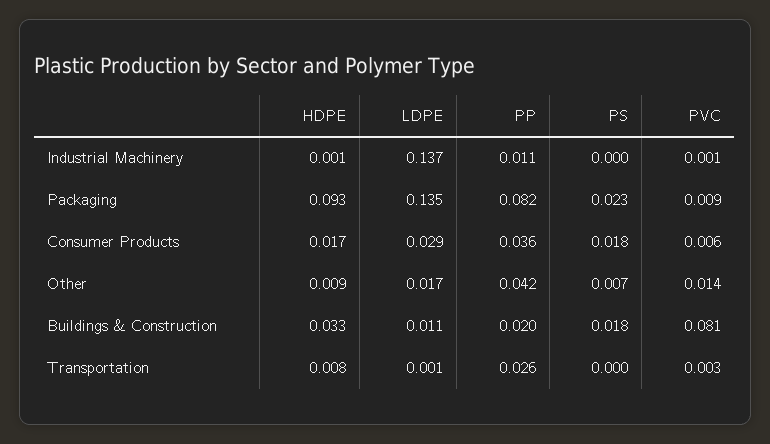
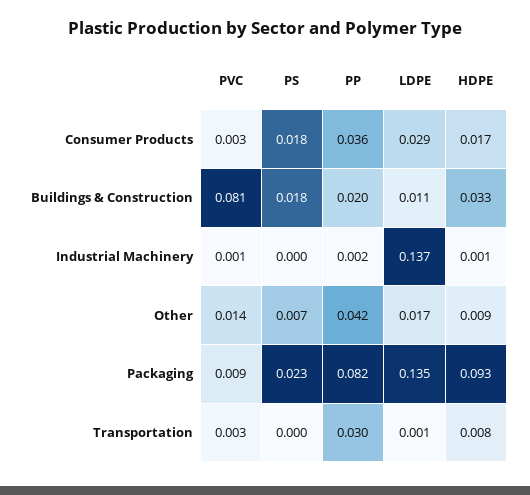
  {
    "HDPE": {
      "Industrial Machinery": 0.001,
      "Packaging": 0.093,
      "Consumer Products": 0.017,
      "Other": 0.009,
      "Buildings & Construction": 0.033,
      "Transportation": 0.008
    },
    "LDPE": {
      "Industrial Machinery": 0.137,
      "Packaging": 0.135,
      "Consumer Products": 0.029,
      "Other": 0.017,
      "Buildings & Construction": 0.011,
      "Transportation": 0.001
    },
    "PP": {
-     "Industrial Machinery": 0.011,
+     "Industrial Machinery": 0.002,
      "Packaging": 0.082,
      "Consumer Products": 0.036,
      "Other": 0.042,
      "Buildings & Construction": 0.02,
-     "Transportation": 0.026
+     "Transportation": 0.03
    },
    "PS": {
      "Industrial Machinery": 0,
      "Packaging": 0.023,
      "Consumer Products": 0.018,
      "Other": 0.007,
      "Buildings & Construction": 0.018,
      "Transportation": 0
    },
    "PVC": {
      "Industrial Machinery": 0.001,
      "Packaging": 0.009,
-     "Consumer Products": 0.006,
+     "Consumer Products": 0.003,
      "Other": 0.014,
      "Buildings & Construction": 0.081,
      "Transportation": 0.003
    }
  }

